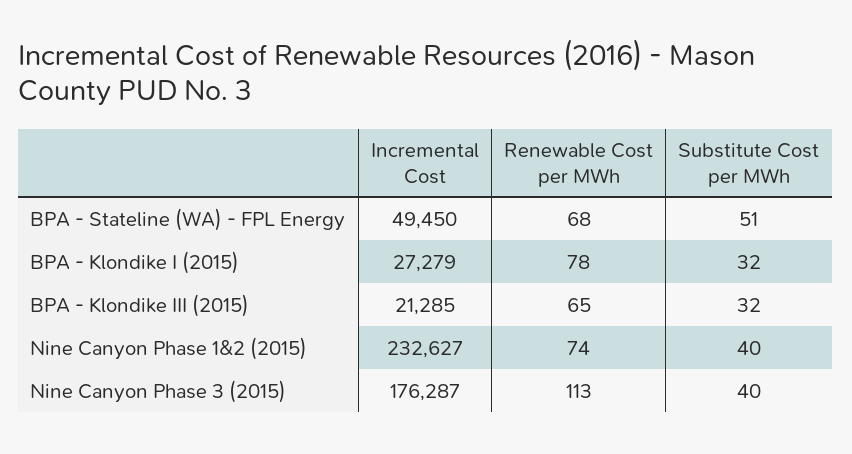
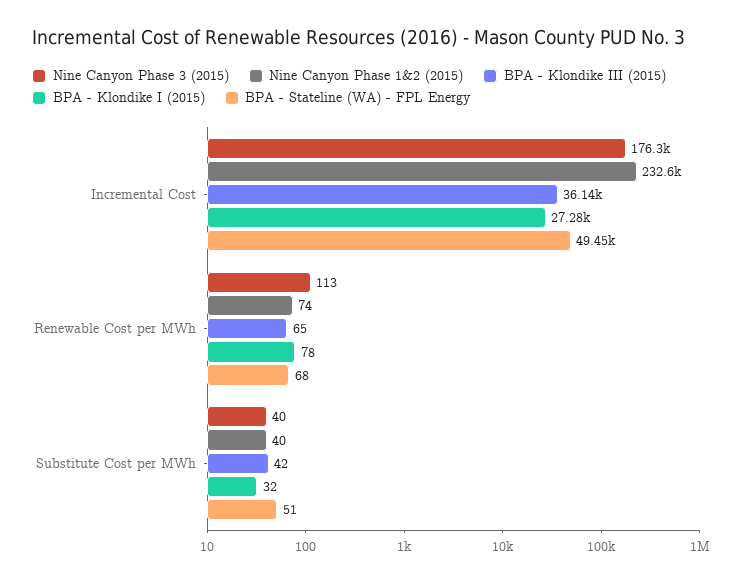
  {
    "BPA - Stateline (WA) - FPL Energy": {
      "Incremental Cost": 49450,
      "Renewable Cost per MWh": 68,
      "Substitute Cost per MWh": 51
    },
    "BPA - Klondike I (2015)": {
      "Incremental Cost": 27279,
      "Renewable Cost per MWh": 78,
      "Substitute Cost per MWh": 32
    },
    "BPA - Klondike III (2015)": {
-     "Incremental Cost": 21285,
+     "Incremental Cost": 36140,
      "Renewable Cost per MWh": 65,
-     "Substitute Cost per MWh": 32
+     "Substitute Cost per MWh": 42
    },
    "Nine Canyon Phase 1&2 (2015)": {
      "Incremental Cost": 232627,
      "Renewable Cost per MWh": 74,
      "Substitute Cost per MWh": 40
    },
    "Nine Canyon Phase 3 (2015)": {
      "Incremental Cost": 176287,
      "Renewable Cost per MWh": 113,
      "Substitute Cost per MWh": 40
    }
  }

